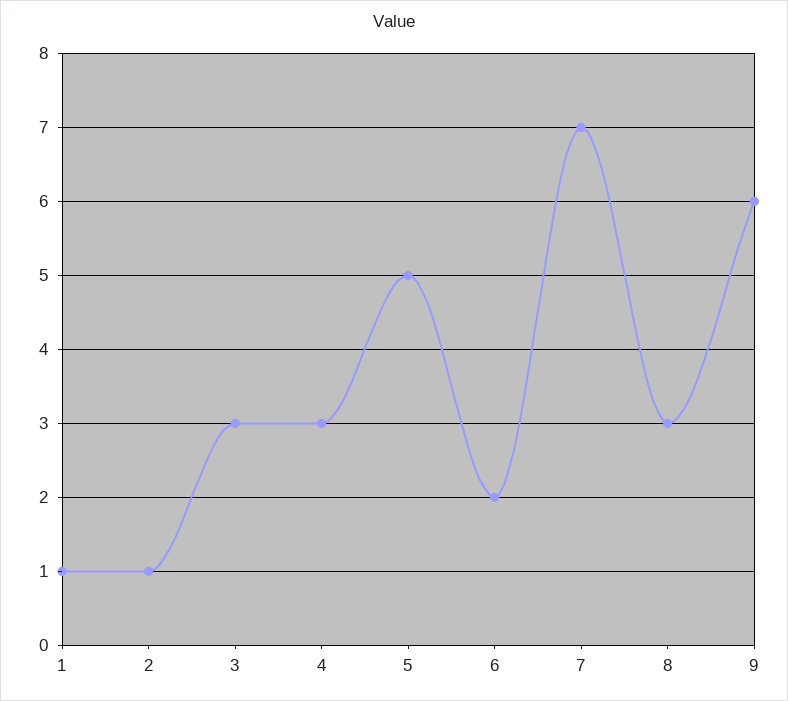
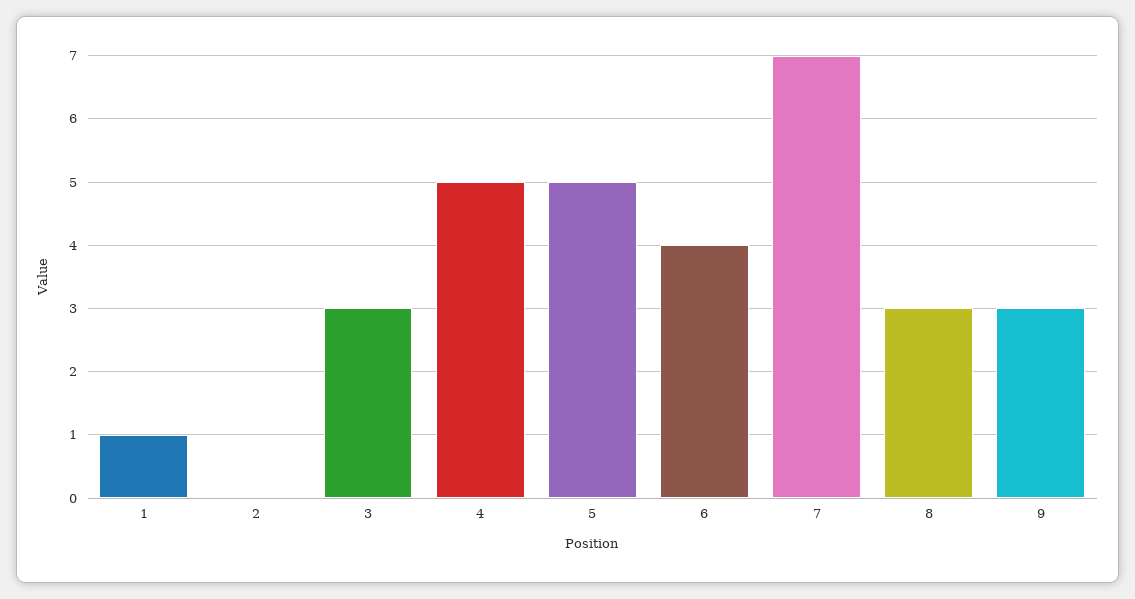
  {
    "1": 1,
-   "2": 1,
+   "2": 0,
    "3": 3,
-   "4": 3,
+   "4": 5,
    "5": 5,
-   "6": 2,
+   "6": 4,
    "7": 7,
    "8": 3,
-   "9": 6
+   "9": 3
  }

